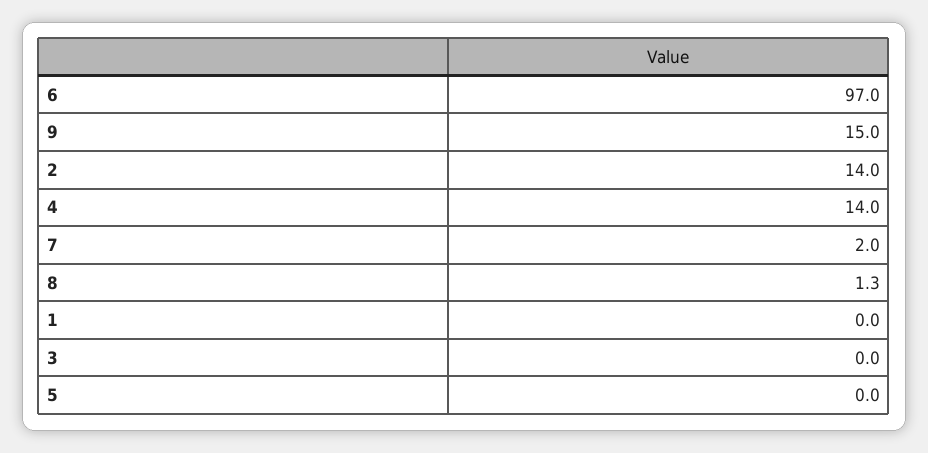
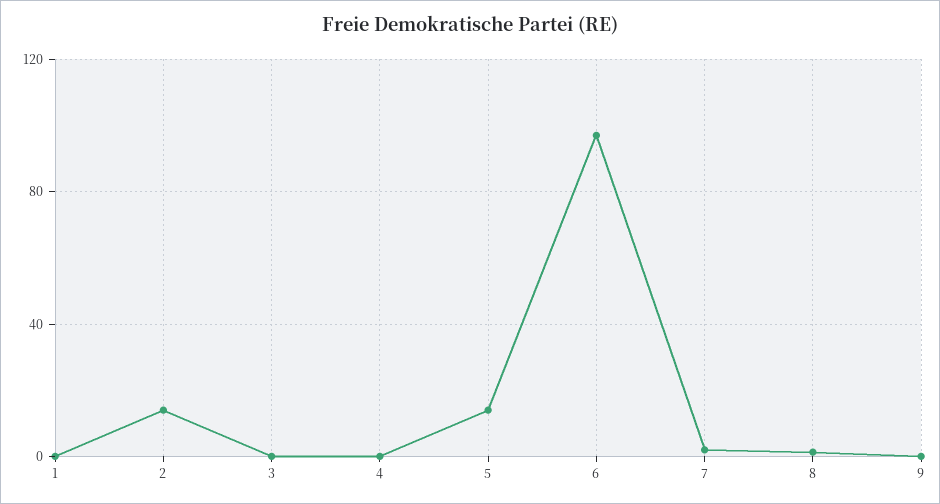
  {
    "6": 97,
-   "9": 15,
+   "9": 0,
    "2": 14,
-   "4": 14,
+   "4": 0,
    "7": 2,
    "8": 1.3,
    "1": 0,
    "3": 0,
-   "5": 0
+   "5": 15
  }

